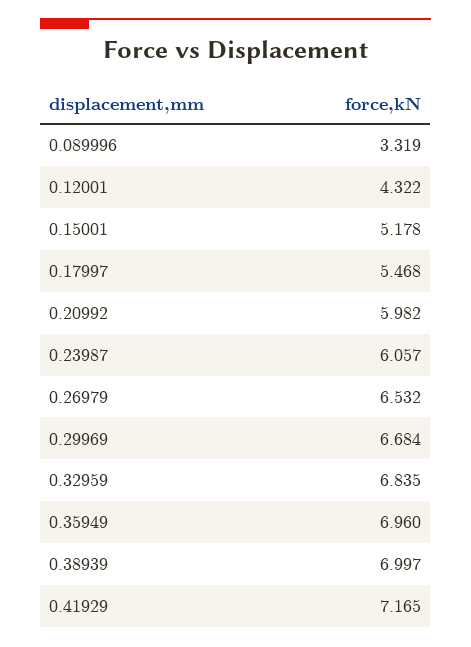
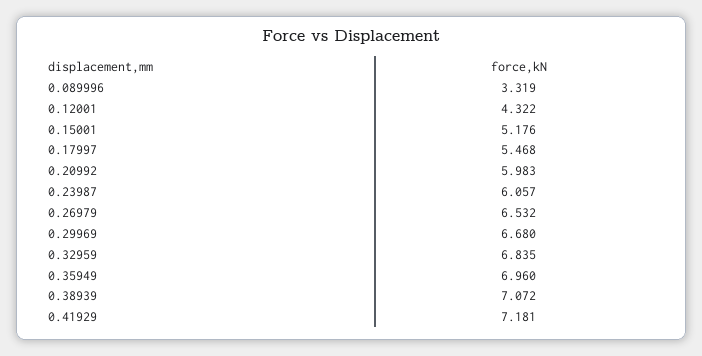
  {
    "0.089996": 3.319,
    "0.12001": 4.322,
-   "0.15001": 5.178,
+   "0.15001": 5.176,
    "0.17997": 5.468,
-   "0.20992": 5.982,
+   "0.20992": 5.983,
    "0.23987": 6.057,
    "0.26979": 6.532,
-   "0.29969": 6.684,
+   "0.29969": 6.68,
    "0.32959": 6.835,
    "0.35949": 6.96,
-   "0.38939": 6.997,
+   "0.38939": 7.072,
-   "0.41929": 7.165
+   "0.41929": 7.181
  }

